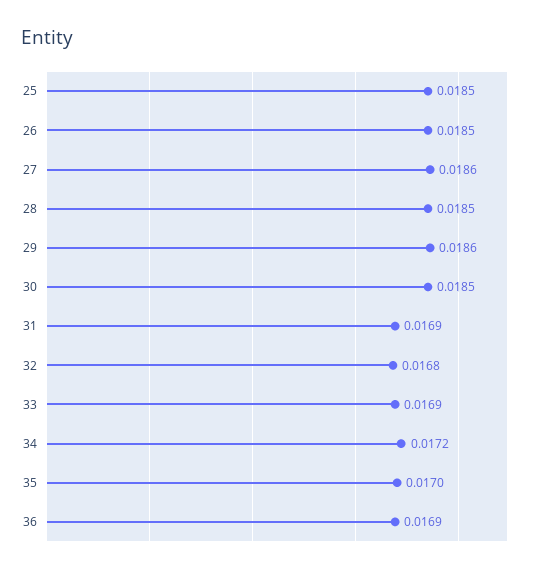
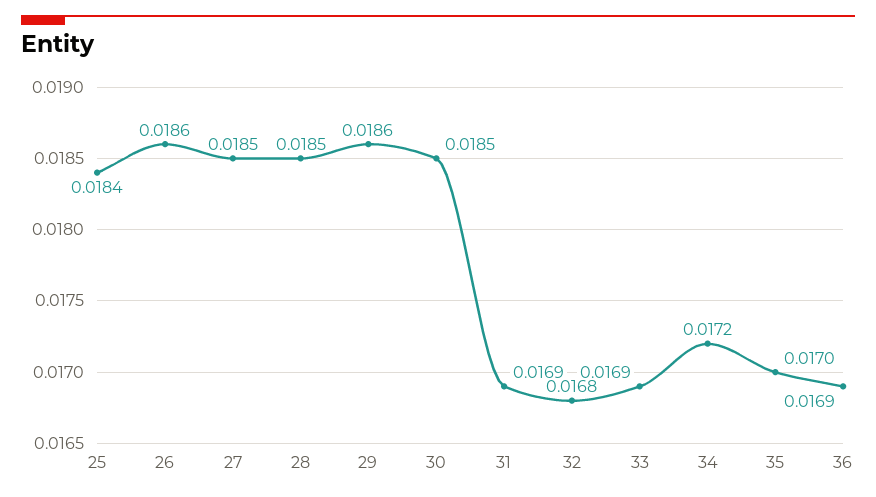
  {
-   "25": 0.0185,
+   "25": 0.0184,
-   "26": 0.0185,
+   "26": 0.0186,
-   "27": 0.0186,
+   "27": 0.0185,
    "28": 0.0185,
    "29": 0.0186,
    "30": 0.0185,
    "31": 0.0169,
    "32": 0.0168,
    "33": 0.0169,
    "34": 0.0172,
    "35": 0.017,
    "36": 0.0169
  }

